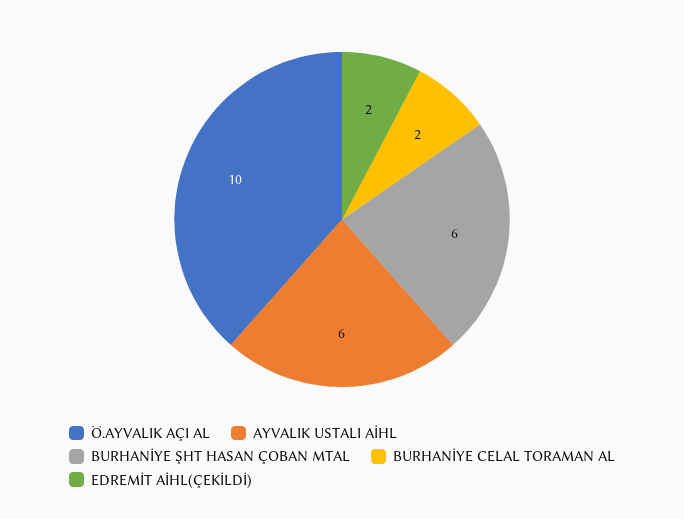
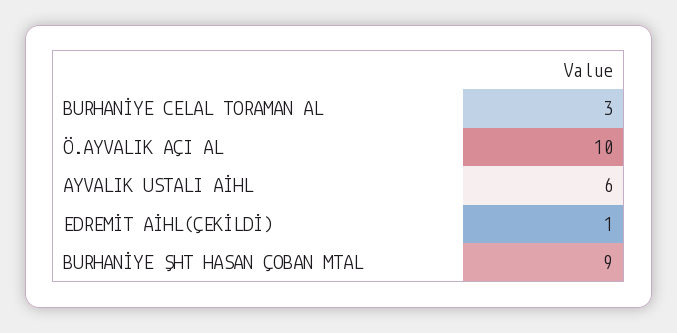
  {
    "Ö.AYVALIK AÇI AL": 10,
    "AYVALIK USTALI AİHL": 6,
-   "BURHANİYE ŞHT HASAN ÇOBAN MTAL": 6,
+   "BURHANİYE ŞHT HASAN ÇOBAN MTAL": 9,
-   "BURHANİYE CELAL TORAMAN AL": 2,
+   "BURHANİYE CELAL TORAMAN AL": 3,
-   "EDREMİT AİHL(ÇEKİLDİ)": 2
+   "EDREMİT AİHL(ÇEKİLDİ)": 1
  }

